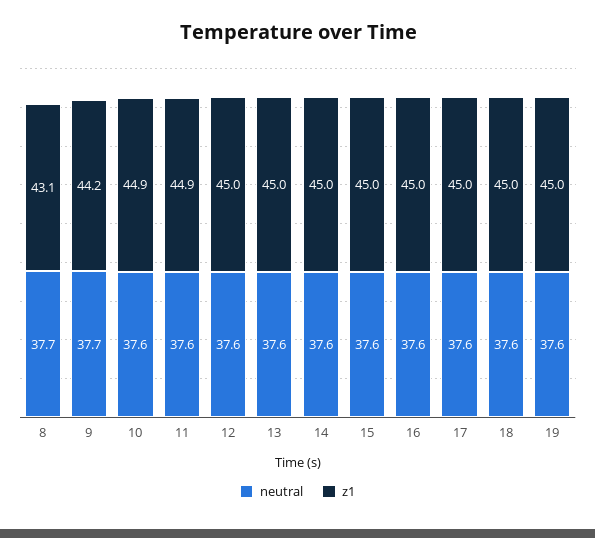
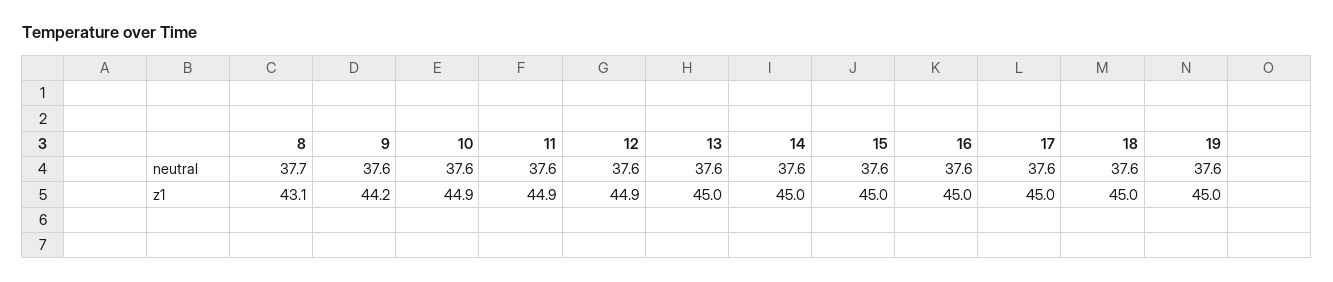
  {
    "neutral": {
      "8": 37.7,
-     "9": 37.7,
+     "9": 37.6,
      "10": 37.6,
      "11": 37.6,
      "12": 37.6,
      "13": 37.6,
      "14": 37.6,
      "15": 37.6,
      "16": 37.6,
      "17": 37.6,
      "18": 37.6,
      "19": 37.6
    },
    "z1": {
      "8": 43.1,
      "9": 44.2,
      "10": 44.9,
      "11": 44.9,
-     "12": 45,
+     "12": 44.9,
      "13": 45,
      "14": 45,
      "15": 45,
      "16": 45,
      "17": 45,
      "18": 45,
      "19": 45
    }
  }

